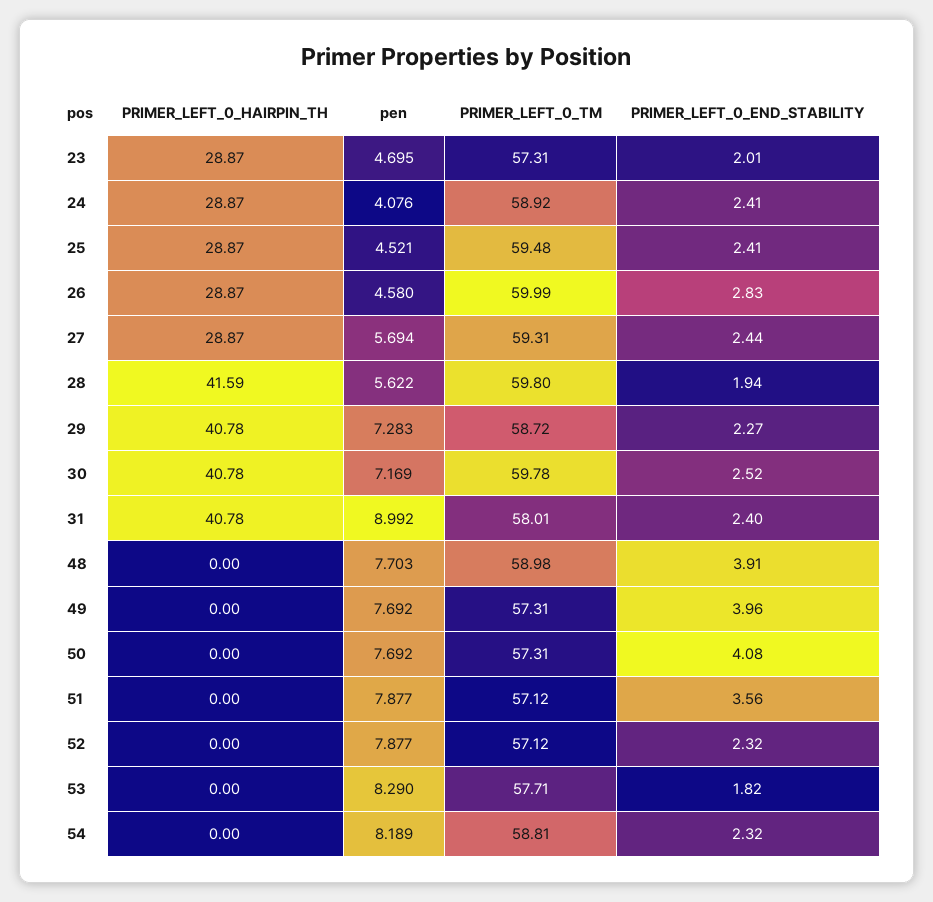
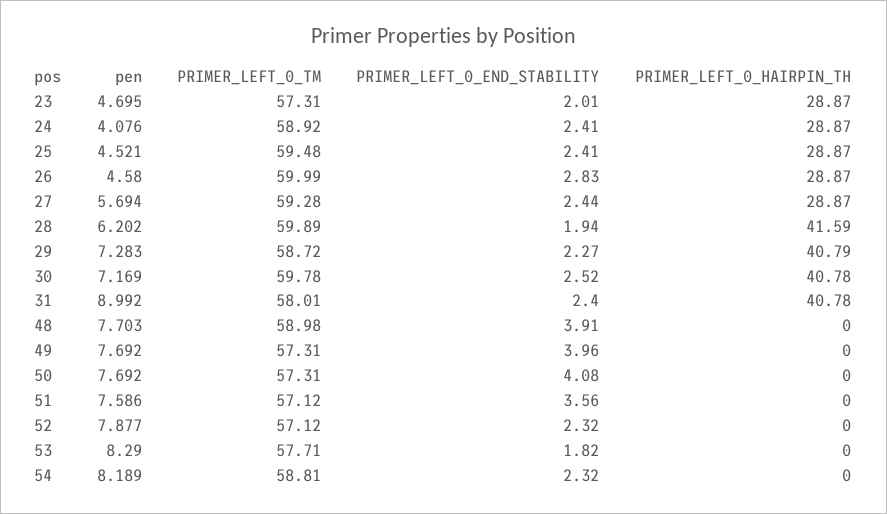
  {
    "PRIMER_LEFT_0_HAIRPIN_TH": {
      "23": 28.87,
      "24": 28.87,
      "25": 28.87,
      "26": 28.87,
      "27": 28.87,
      "28": 41.59,
-     "29": 40.78,
+     "29": 40.79,
      "30": 40.78,
      "31": 40.78,
      "48": 0,
      "49": 0,
      "50": 0,
      "51": 0,
      "52": 0,
      "53": 0,
      "54": 0
    },
    "pen": {
      "23": 4.695,
      "24": 4.076,
      "25": 4.521,
      "26": 4.58,
      "27": 5.694,
-     "28": 5.622,
+     "28": 6.202,
      "29": 7.283,
      "30": 7.169,
      "31": 8.992,
      "48": 7.703,
      "49": 7.692,
      "50": 7.692,
-     "51": 7.877,
+     "51": 7.586,
      "52": 7.877,
      "53": 8.29,
      "54": 8.189
    },
    "PRIMER_LEFT_0_TM": {
      "23": 57.31,
      "24": 58.92,
      "25": 59.48,
      "26": 59.99,
-     "27": 59.31,
+     "27": 59.28,
-     "28": 59.8,
+     "28": 59.89,
      "29": 58.72,
      "30": 59.78,
      "31": 58.01,
      "48": 58.98,
      "49": 57.31,
      "50": 57.31,
      "51": 57.12,
      "52": 57.12,
      "53": 57.71,
      "54": 58.81
    },
    "PRIMER_LEFT_0_END_STABILITY": {
      "23": 2.01,
      "24": 2.41,
      "25": 2.41,
      "26": 2.83,
      "27": 2.44,
      "28": 1.94,
      "29": 2.27,
      "30": 2.52,
      "31": 2.4,
      "48": 3.91,
      "49": 3.96,
      "50": 4.08,
      "51": 3.56,
      "52": 2.32,
      "53": 1.82,
      "54": 2.32
    }
  }

